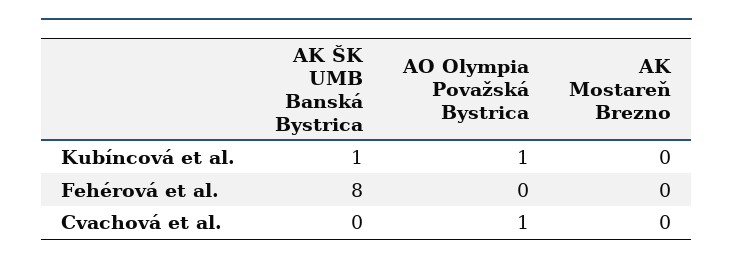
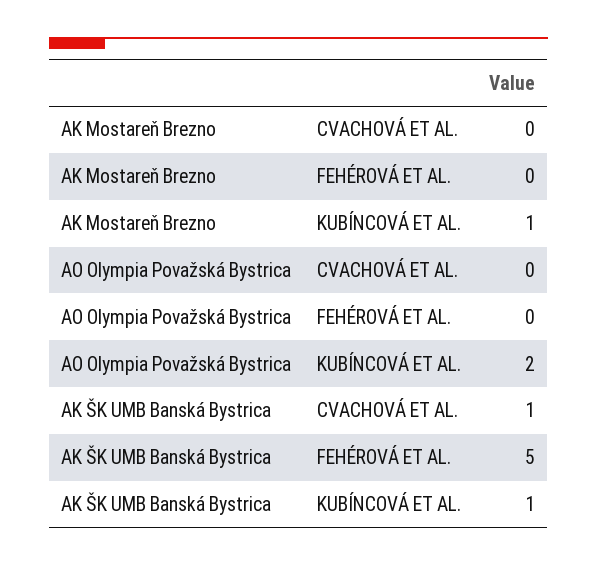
  {
    "AK ŠK UMB Banská Bystrica": {
      "Kubíncová et al.": 1,
-     "Fehérová et al.": 8,
+     "Fehérová et al.": 5,
-     "Cvachová et al.": 0
+     "Cvachová et al.": 1
    },
    "AO Olympia Považská Bystrica": {
-     "Kubíncová et al.": 1,
+     "Kubíncová et al.": 2,
      "Fehérová et al.": 0,
-     "Cvachová et al.": 1
+     "Cvachová et al.": 0
    },
    "AK Mostareň Brezno": {
-     "Kubíncová et al.": 0,
+     "Kubíncová et al.": 1,
      "Fehérová et al.": 0,
      "Cvachová et al.": 0
    }
  }

